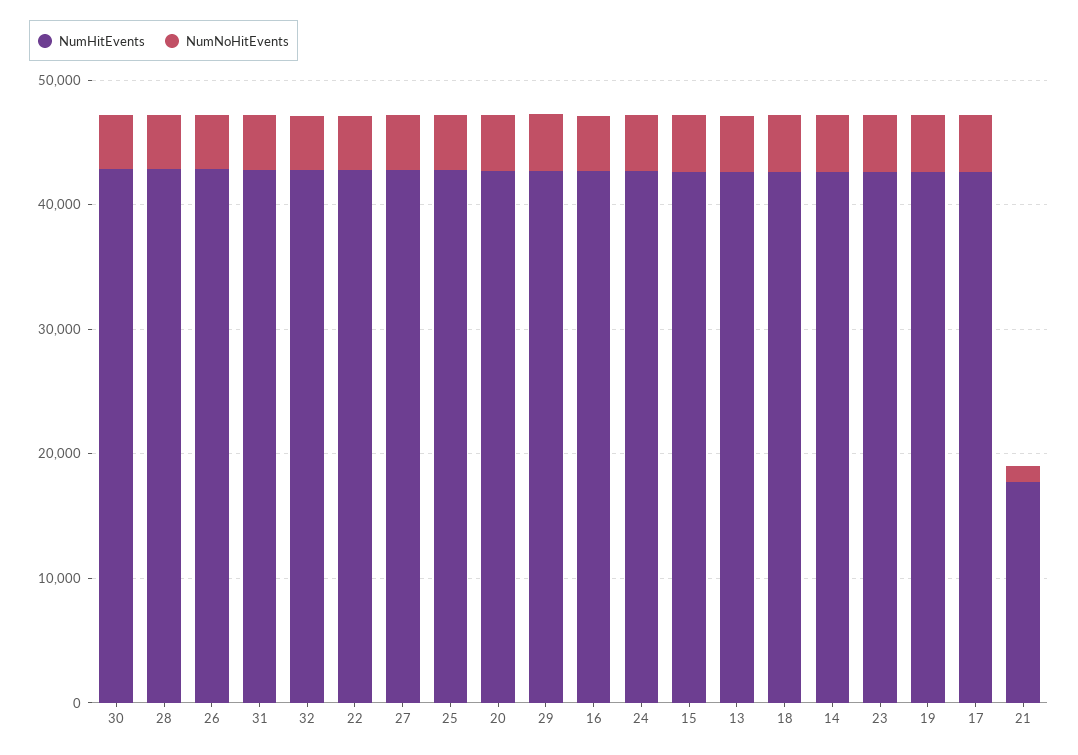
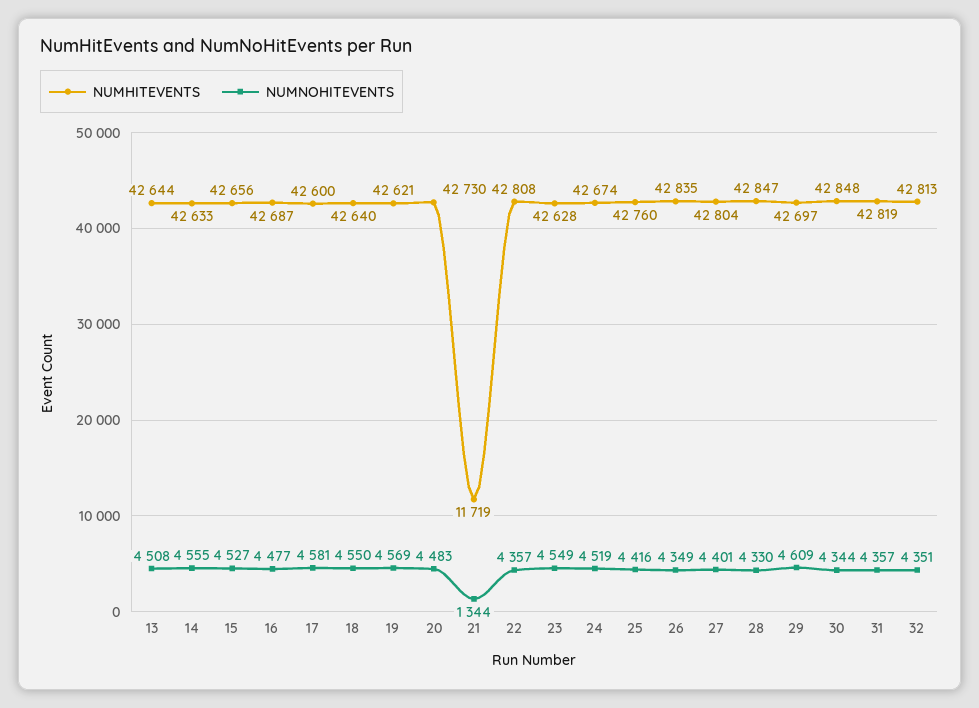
  {
    "NumHitEvents": {
      "30": 42848,
      "28": 42847,
      "26": 42835,
      "31": 42819,
      "32": 42813,
      "22": 42808,
      "27": 42804,
      "25": 42760,
      "20": 42730,
      "29": 42697,
      "16": 42687,
      "24": 42674,
      "15": 42656,
      "13": 42644,
      "18": 42640,
      "14": 42633,
      "23": 42628,
      "19": 42621,
      "17": 42600,
-     "21": 18000
+     "21": 11719
    },
    "NumNoHitEvents": {
      "30": 4344,
      "28": 4330,
      "26": 4349,
      "31": 4357,
      "32": 4351,
      "22": 4357,
      "27": 4401,
      "25": 4416,
      "20": 4483,
      "29": 4609,
      "16": 4477,
      "24": 4519,
      "15": 4527,
      "13": 4508,
      "18": 4550,
      "14": 4555,
      "23": 4549,
      "19": 4569,
      "17": 4581,
      "21": 1344
    }
  }

